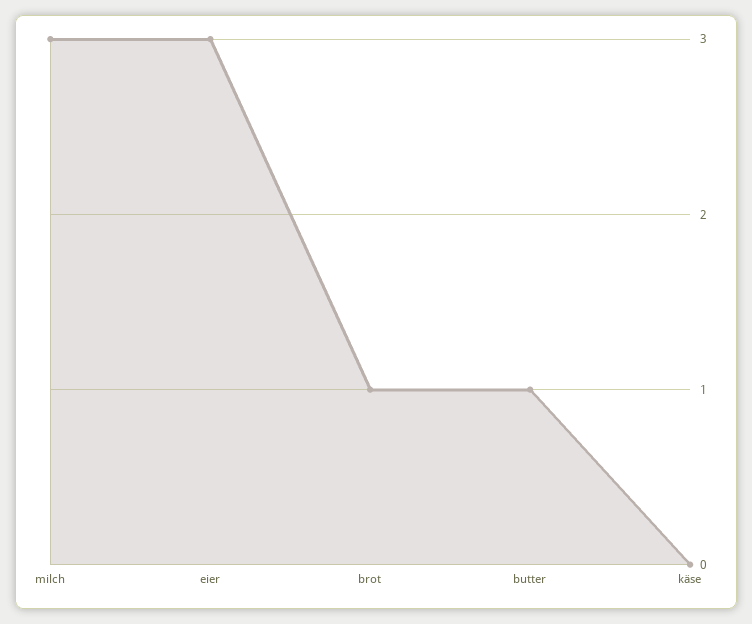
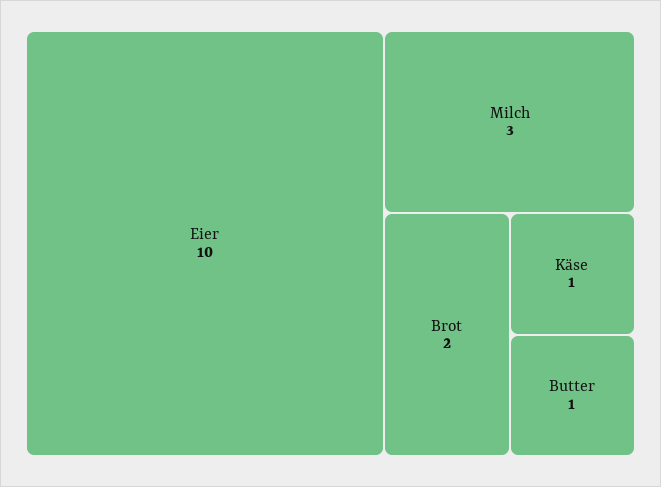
  {
    "milch": 3,
-   "eier": 3,
+   "eier": 10,
-   "brot": 1,
+   "brot": 2,
    "butter": 1,
-   "käse": 0
+   "käse": 1
  }

